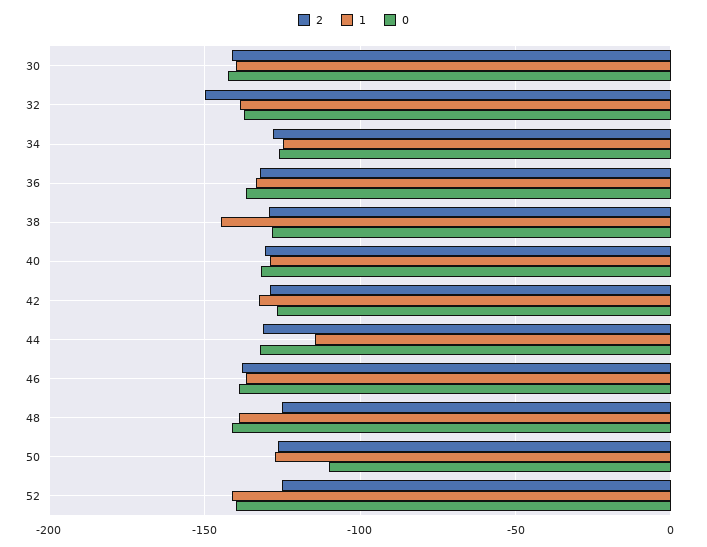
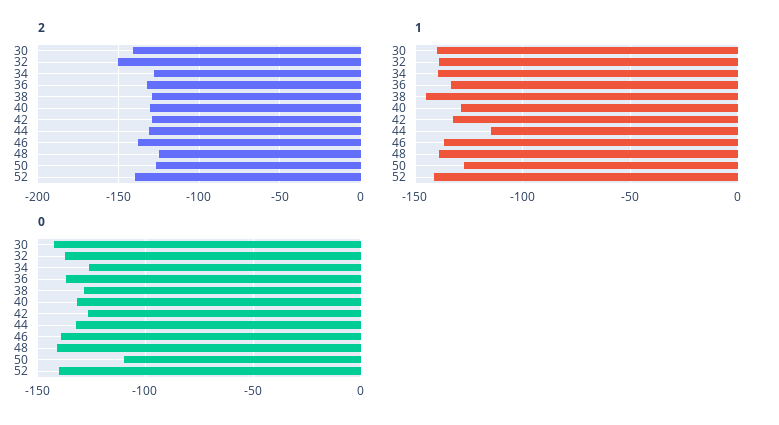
  {
    "2": {
      "30": -140,
      "32": -150,
      "34": -130,
      "36": -130,
      "38": -130,
      "40": -130,
      "42": -130,
      "44": -130,
      "46": -140,
      "48": -125,
      "50": -125,
-     "52": -125
+     "52": -140
    },
    "1": {
      "30": -140,
      "32": -140,
-     "34": -125,
+     "34": -140,
      "36": -135,
      "38": -145,
      "40": -130,
      "42": -135,
      "44": -115,
      "46": -135,
      "48": -140,
      "50": -125,
      "52": -140
    },
    "0": {
      "30": -145,
      "32": -135,
      "34": -125,
      "36": -135,
      "38": -130,
      "40": -130,
      "42": -125,
      "44": -130,
      "46": -140,
      "48": -140,
      "50": -110,
      "52": -140
    }
  }

